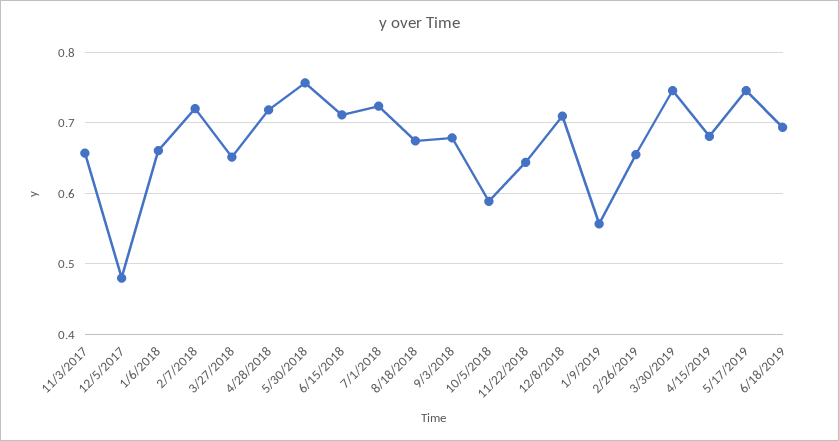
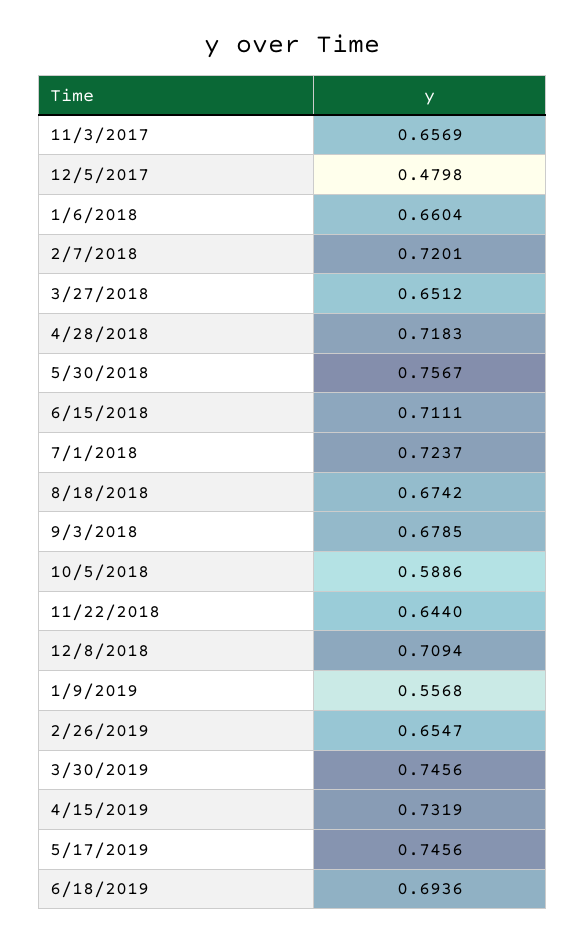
  {
    "11/3/2017": 0.6569,
    "12/5/2017": 0.4798,
    "1/6/2018": 0.6604,
    "2/7/2018": 0.7201,
    "3/27/2018": 0.6512,
    "4/28/2018": 0.7183,
    "5/30/2018": 0.7567,
    "6/15/2018": 0.7111,
    "7/1/2018": 0.7237,
    "8/18/2018": 0.6742,
    "9/3/2018": 0.6785,
    "10/5/2018": 0.5886,
    "11/22/2018": 0.644,
    "12/8/2018": 0.7094,
    "1/9/2019": 0.5568,
    "2/26/2019": 0.6547,
    "3/30/2019": 0.7456,
-   "4/15/2019": 0.68,
+   "4/15/2019": 0.7319,
    "5/17/2019": 0.7456,
    "6/18/2019": 0.6936
  }

